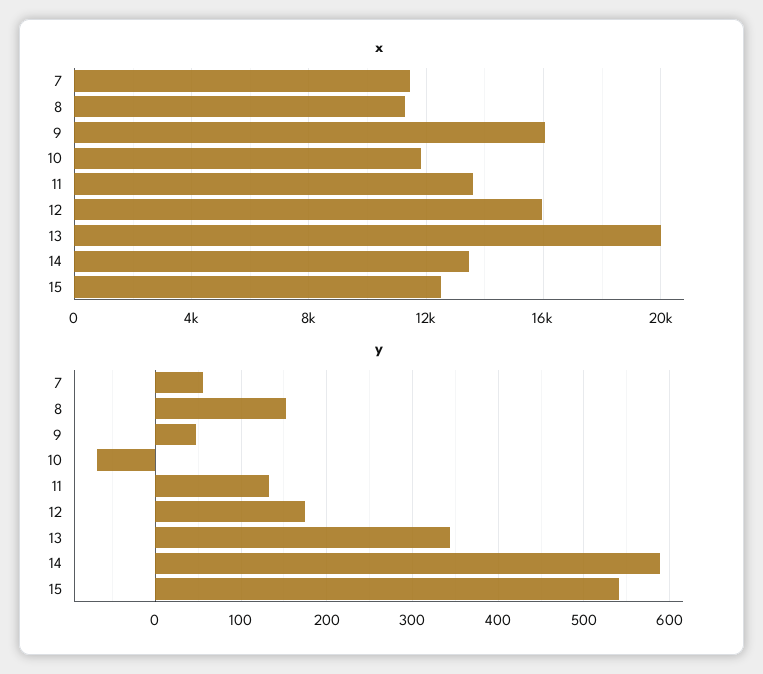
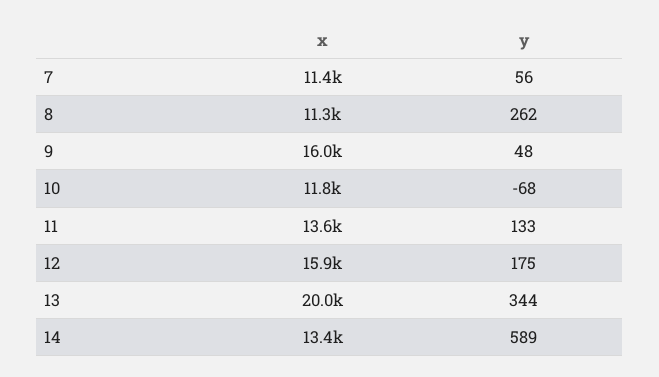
  {
    "x": {
      "7": 11400,
      "8": 11300,
      "9": 16000,
      "10": 11800,
      "11": 13600,
      "12": 15900,
      "13": 20000,
-     "14": 13400,
+     "14": 13400
-     "15": 12500
    },
    "y": {
      "7": 56,
-     "8": 150,
+     "8": 262,
      "9": 48,
      "10": -68,
      "11": 133,
      "12": 175,
      "13": 344,
-     "14": 589,
+     "14": 589
-     "15": 540
    }
  }

